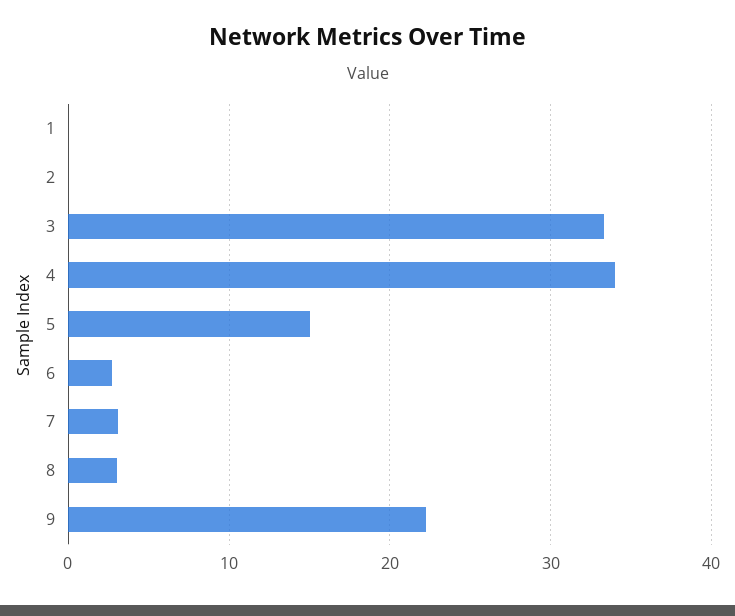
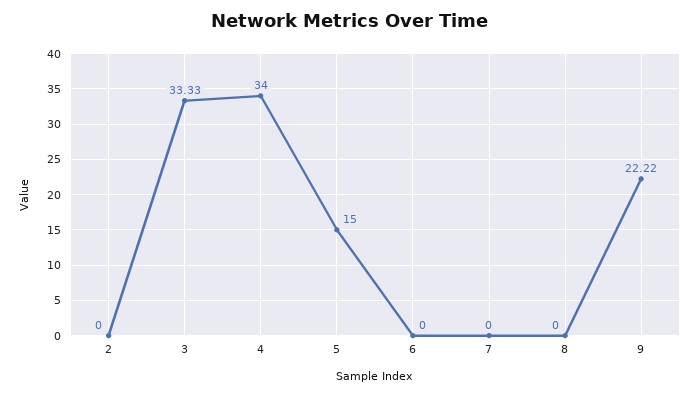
  {
-   "1": 0,
    "2": 0,
    "3": 33.33,
    "4": 34,
    "5": 15,
-   "6": 3,
+   "6": 0,
-   "7": 3,
+   "7": 0,
-   "8": 3,
+   "8": 0,
    "9": 22.22
  }

